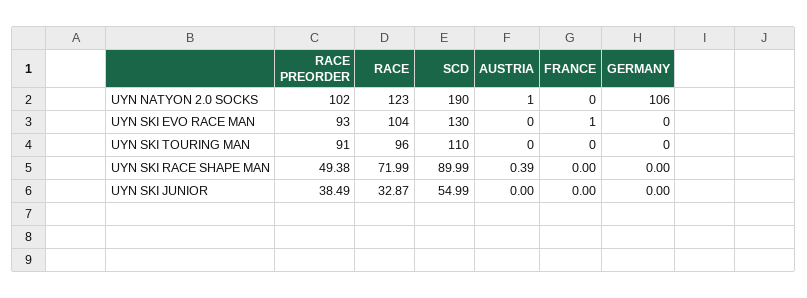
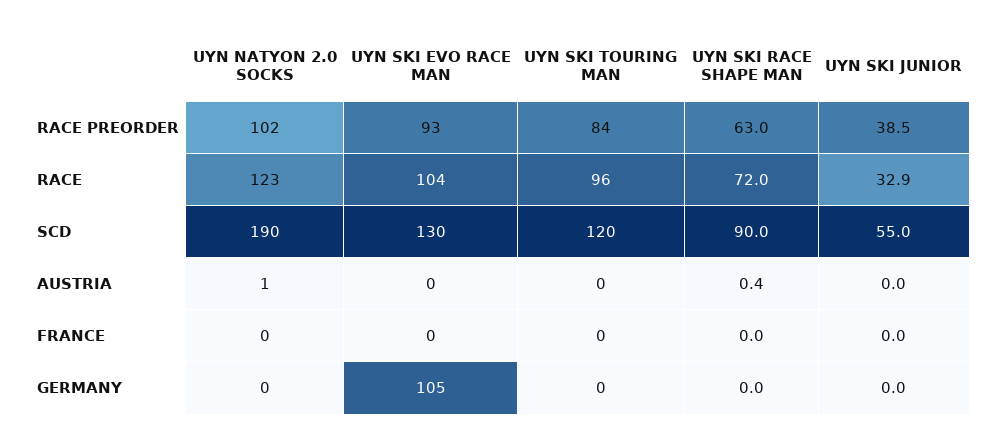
  {
    "RACE PREORDER": {
      "UYN NATYON 2.0 SOCKS": 102,
      "UYN SKI EVO RACE MAN": 93,
-     "UYN SKI TOURING MAN": 91,
+     "UYN SKI TOURING MAN": 84,
-     "UYN SKI RACE SHAPE MAN": 49.38,
+     "UYN SKI RACE SHAPE MAN": 63,
      "UYN SKI JUNIOR": 38.49
    },
    "RACE": {
      "UYN NATYON 2.0 SOCKS": 123,
      "UYN SKI EVO RACE MAN": 104,
      "UYN SKI TOURING MAN": 96,
      "UYN SKI RACE SHAPE MAN": 71.99,
      "UYN SKI JUNIOR": 32.87
    },
    "SCD": {
      "UYN NATYON 2.0 SOCKS": 190,
      "UYN SKI EVO RACE MAN": 130,
-     "UYN SKI TOURING MAN": 110,
+     "UYN SKI TOURING MAN": 120,
      "UYN SKI RACE SHAPE MAN": 89.99,
      "UYN SKI JUNIOR": 54.99
    },
    "AUSTRIA": {
      "UYN NATYON 2.0 SOCKS": 1,
      "UYN SKI EVO RACE MAN": 0,
      "UYN SKI TOURING MAN": 0,
      "UYN SKI RACE SHAPE MAN": 0.39,
      "UYN SKI JUNIOR": 0
    },
    "FRANCE": {
      "UYN NATYON 2.0 SOCKS": 0,
-     "UYN SKI EVO RACE MAN": 1,
+     "UYN SKI EVO RACE MAN": 0,
      "UYN SKI TOURING MAN": 0,
      "UYN SKI RACE SHAPE MAN": 0,
      "UYN SKI JUNIOR": 0
    },
    "GERMANY": {
-     "UYN NATYON 2.0 SOCKS": 106,
+     "UYN NATYON 2.0 SOCKS": 0,
-     "UYN SKI EVO RACE MAN": 0,
+     "UYN SKI EVO RACE MAN": 105,
      "UYN SKI TOURING MAN": 0,
      "UYN SKI RACE SHAPE MAN": 0,
      "UYN SKI JUNIOR": 0
    }
  }

